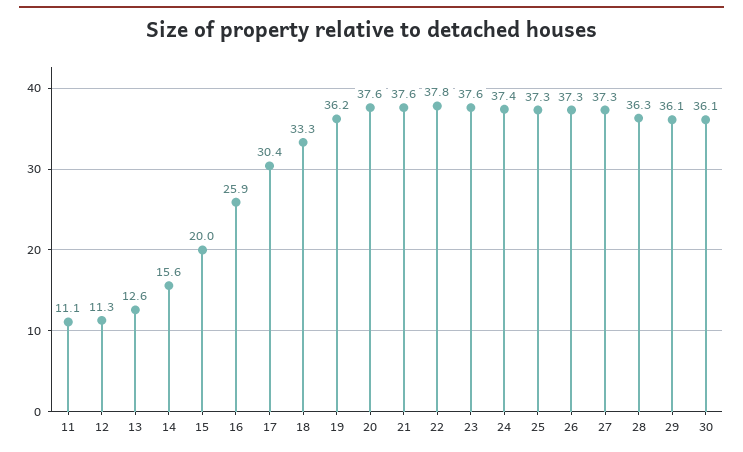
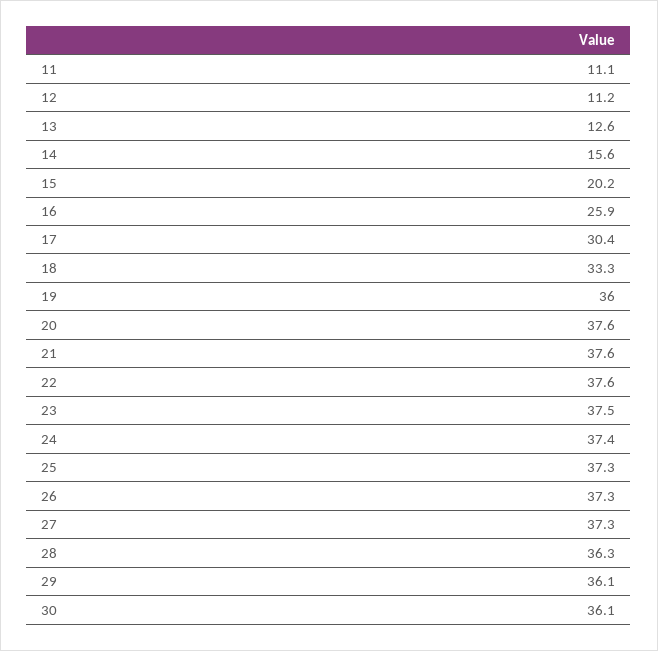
  {
    "11": 11.1,
-   "12": 11.3,
+   "12": 11.2,
    "13": 12.6,
    "14": 15.6,
-   "15": 20,
+   "15": 20.2,
    "16": 25.9,
    "17": 30.4,
    "18": 33.3,
-   "19": 36.2,
+   "19": 36,
    "20": 37.6,
    "21": 37.6,
-   "22": 37.8,
+   "22": 37.6,
-   "23": 37.6,
+   "23": 37.5,
    "24": 37.4,
    "25": 37.3,
    "26": 37.3,
    "27": 37.3,
    "28": 36.3,
    "29": 36.1,
    "30": 36.1
  }

